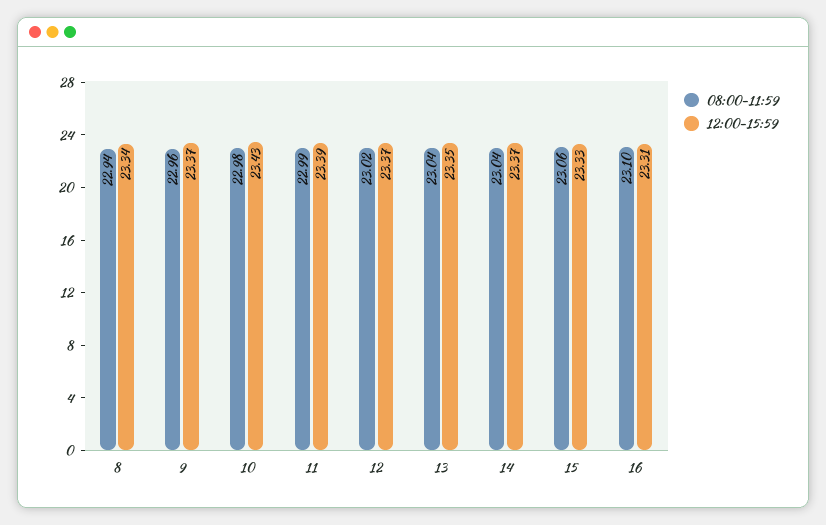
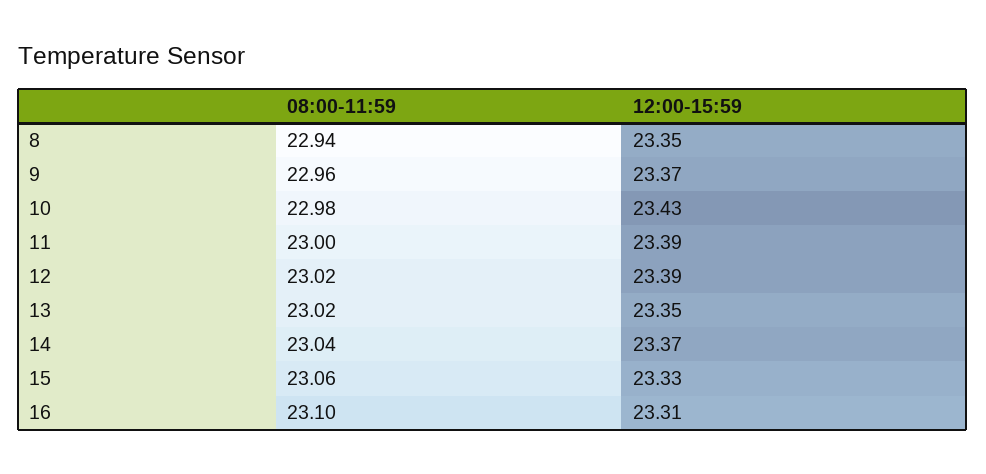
  {
    "08:00-11:59": {
      "8": 22.94,
      "9": 22.96,
      "10": 22.98,
-     "11": 22.99,
+     "11": 23,
      "12": 23.02,
-     "13": 23.04,
+     "13": 23.02,
      "14": 23.04,
      "15": 23.06,
      "16": 23.1
    },
    "12:00-15:59": {
-     "8": 23.34,
+     "8": 23.35,
      "9": 23.37,
      "10": 23.43,
      "11": 23.39,
-     "12": 23.37,
+     "12": 23.39,
      "13": 23.35,
      "14": 23.37,
      "15": 23.33,
      "16": 23.31
    }
  }

